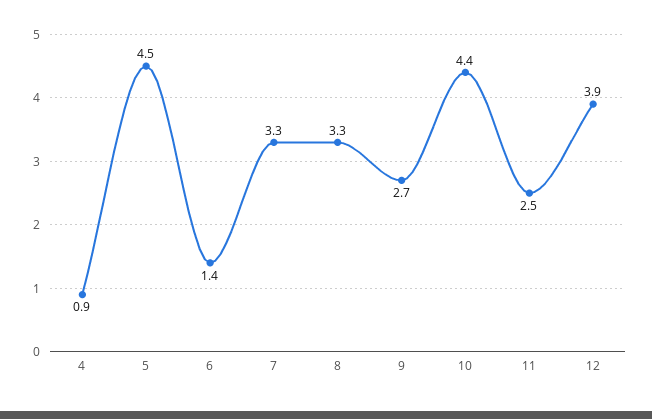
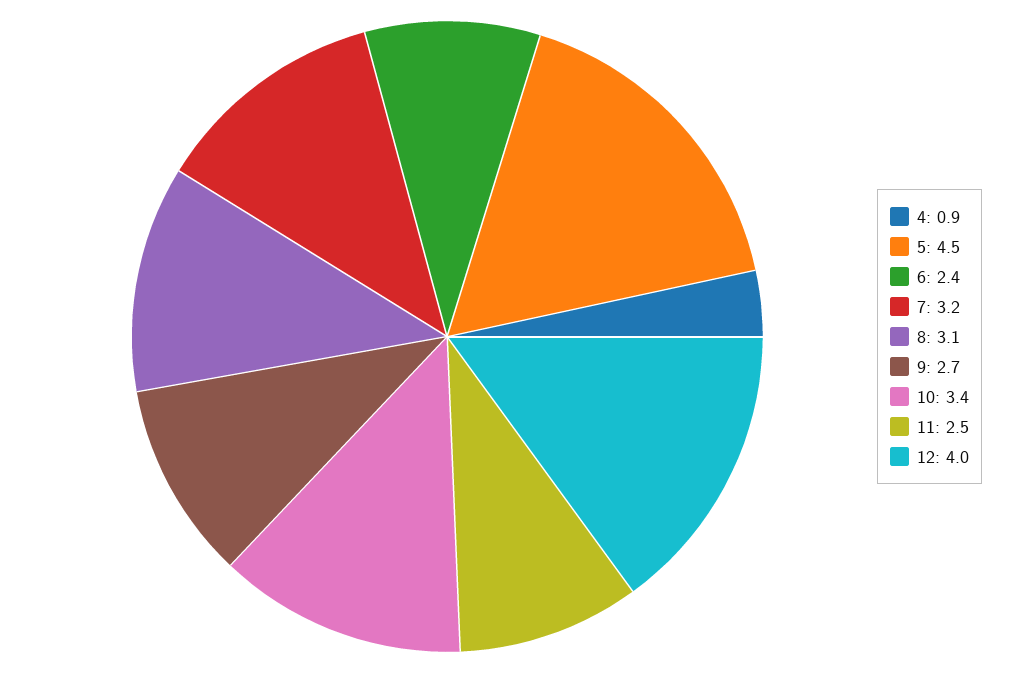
  {
    "4": 0.9,
    "5": 4.5,
-   "6": 1.4,
+   "6": 2.4,
-   "7": 3.3,
+   "7": 3.2,
-   "8": 3.3,
+   "8": 3.1,
    "9": 2.7,
-   "10": 4.4,
+   "10": 3.4,
    "11": 2.5,
-   "12": 3.9
+   "12": 4
  }

